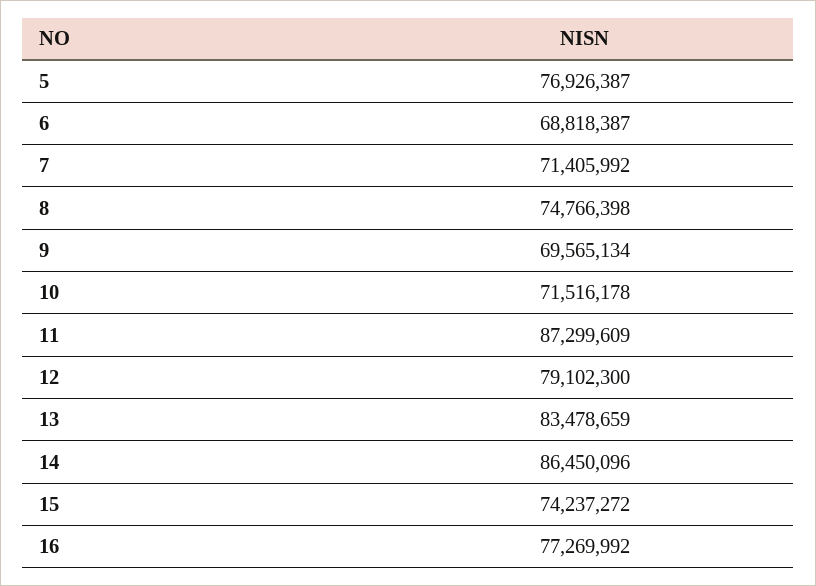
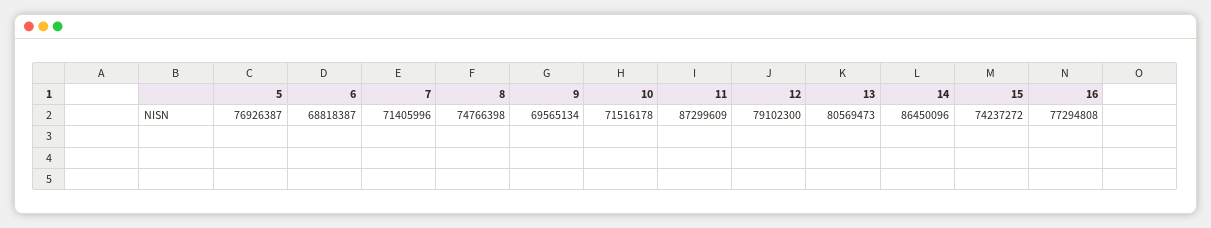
  {
    "5": 76926387,
    "6": 68818387,
-   "7": 71405992,
+   "7": 71405996,
    "8": 74766398,
    "9": 69565134,
    "10": 71516178,
    "11": 87299609,
    "12": 79102300,
-   "13": 83478659,
+   "13": 80569473,
    "14": 86450096,
    "15": 74237272,
-   "16": 77269992
+   "16": 77294808
  }

